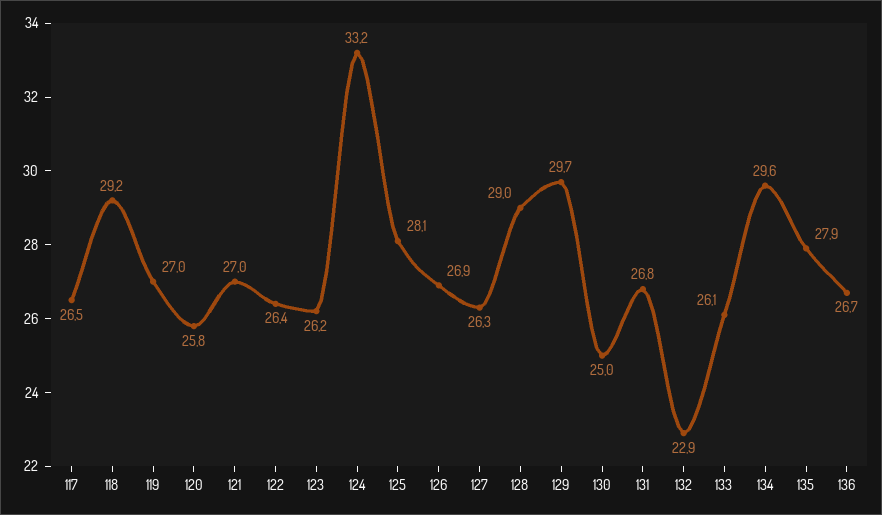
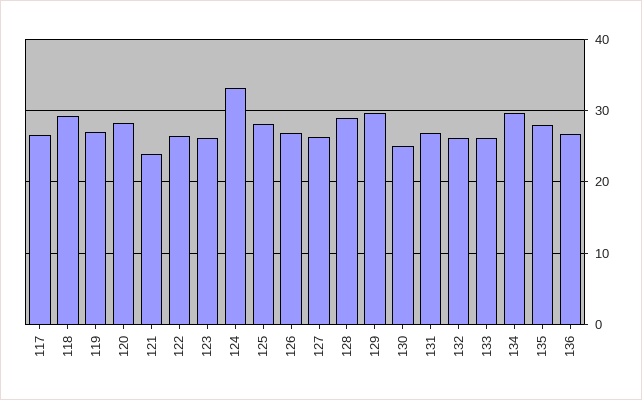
  {
    "117": 26.5,
    "118": 29.2,
    "119": 27,
-   "120": 25.8,
+   "120": 28,
-   "121": 27,
+   "121": 24,
    "122": 26.4,
    "123": 26.2,
    "124": 33.2,
    "125": 28.1,
    "126": 26.9,
    "127": 26.3,
    "128": 29,
    "129": 29.7,
    "130": 25,
    "131": 26.8,
-   "132": 22.9,
+   "132": 26,
    "133": 26.1,
    "134": 29.6,
    "135": 27.9,
    "136": 26.7
  }

